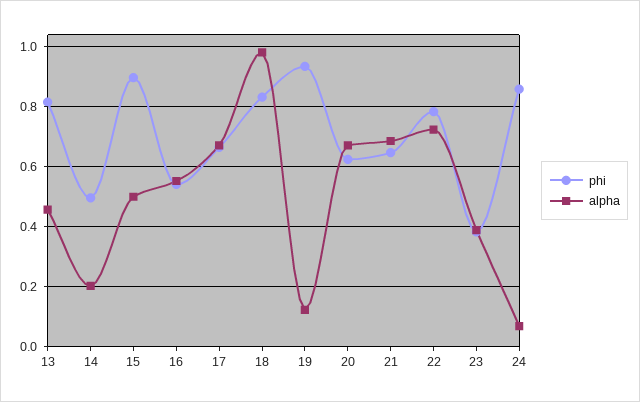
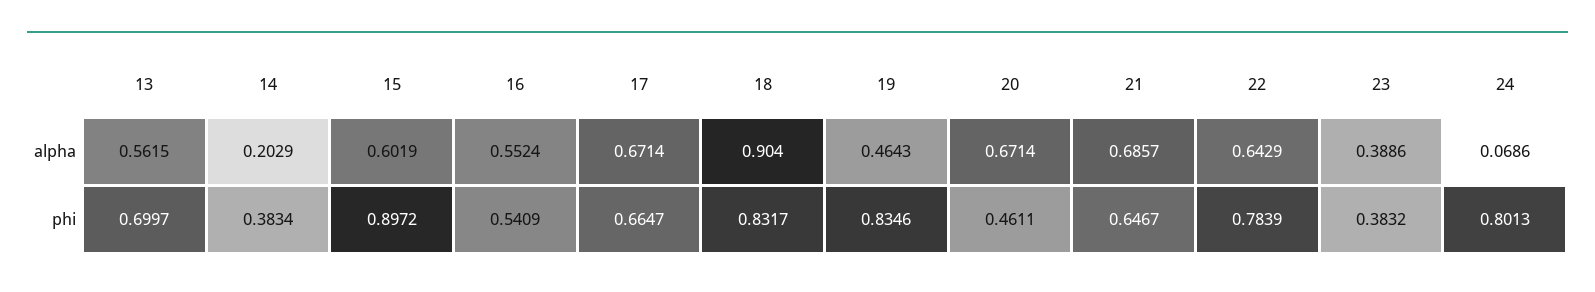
  {
    "phi": {
-     "13": 0.82,
+     "13": 0.6997,
-     "14": 0.5,
+     "14": 0.3834,
      "15": 0.8972,
      "16": 0.5409,
      "17": 0.6647,
      "18": 0.8317,
-     "19": 0.94,
+     "19": 0.8346,
-     "20": 0.62,
+     "20": 0.4611,
      "21": 0.6467,
      "22": 0.7839,
      "23": 0.3832,
-     "24": 0.86
+     "24": 0.8013
    },
    "alpha": {
-     "13": 0.46,
+     "13": 0.5615,
      "14": 0.2029,
-     "15": 0.5,
+     "15": 0.6019,
      "16": 0.5524,
      "17": 0.6714,
-     "18": 0.98,
+     "18": 0.904,
-     "19": 0.12,
+     "19": 0.4643,
      "20": 0.6714,
      "21": 0.6857,
-     "22": 0.72,
+     "22": 0.6429,
      "23": 0.3886,
      "24": 0.0686
    }
  }

